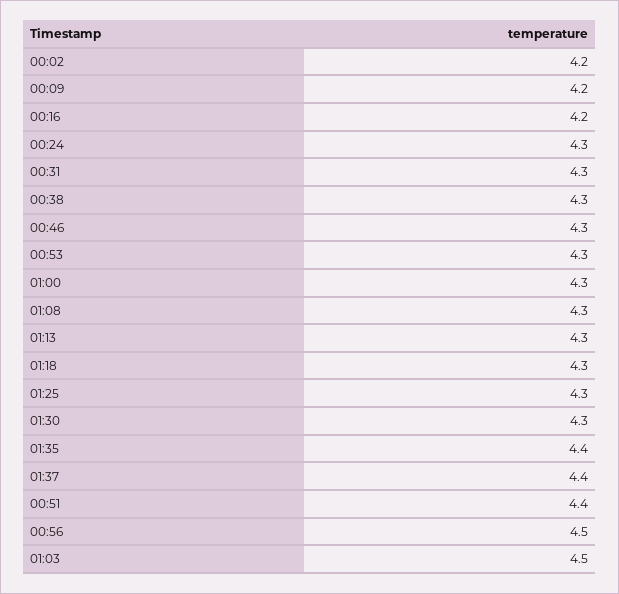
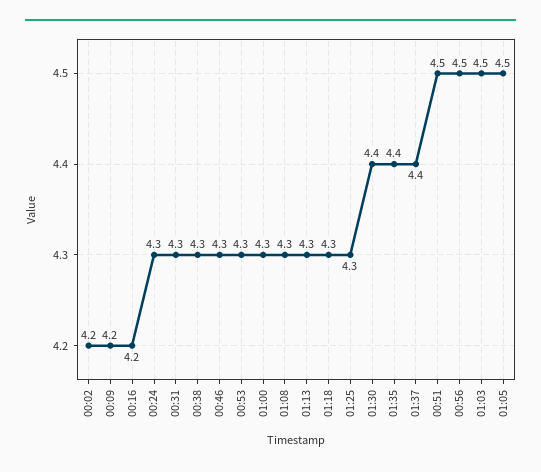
  {
    "00:02": 4.2,
    "00:09": 4.2,
    "00:16": 4.2,
    "00:24": 4.3,
    "00:31": 4.3,
    "00:38": 4.3,
    "00:46": 4.3,
    "00:53": 4.3,
    "01:00": 4.3,
    "01:08": 4.3,
    "01:13": 4.3,
    "01:18": 4.3,
    "01:25": 4.3,
-   "01:30": 4.3,
+   "01:30": 4.4,
    "01:35": 4.4,
    "01:37": 4.4,
-   "00:51": 4.4,
+   "00:51": 4.5,
    "00:56": 4.5,
-   "01:03": 4.5
+   "01:03": 4.5,
+   "01:05": 4.5
  }

